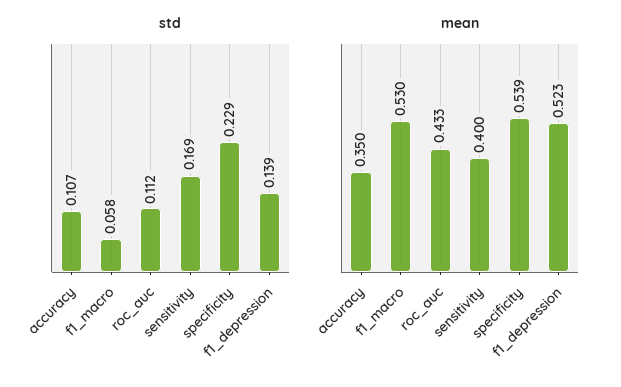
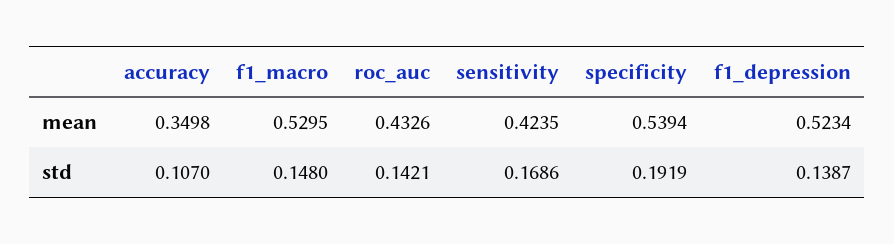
  {
    "std": {
      "accuracy": 0.107,
-     "f1_macro": 0.058,
+     "f1_macro": 0.148,
-     "roc_auc": 0.112,
+     "roc_auc": 0.1421,
      "sensitivity": 0.1686,
-     "specificity": 0.229,
+     "specificity": 0.1919,
      "f1_depression": 0.1387
    },
    "mean": {
      "accuracy": 0.3498,
      "f1_macro": 0.5295,
      "roc_auc": 0.4326,
-     "sensitivity": 0.4,
+     "sensitivity": 0.4235,
      "specificity": 0.5394,
      "f1_depression": 0.5234
    }
  }

